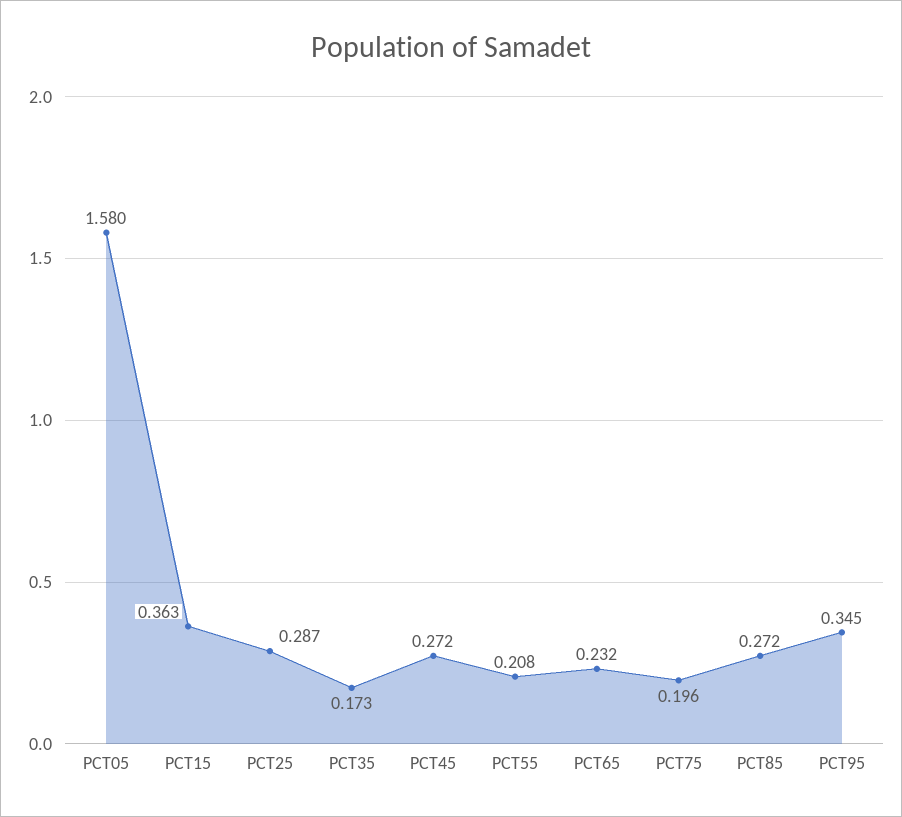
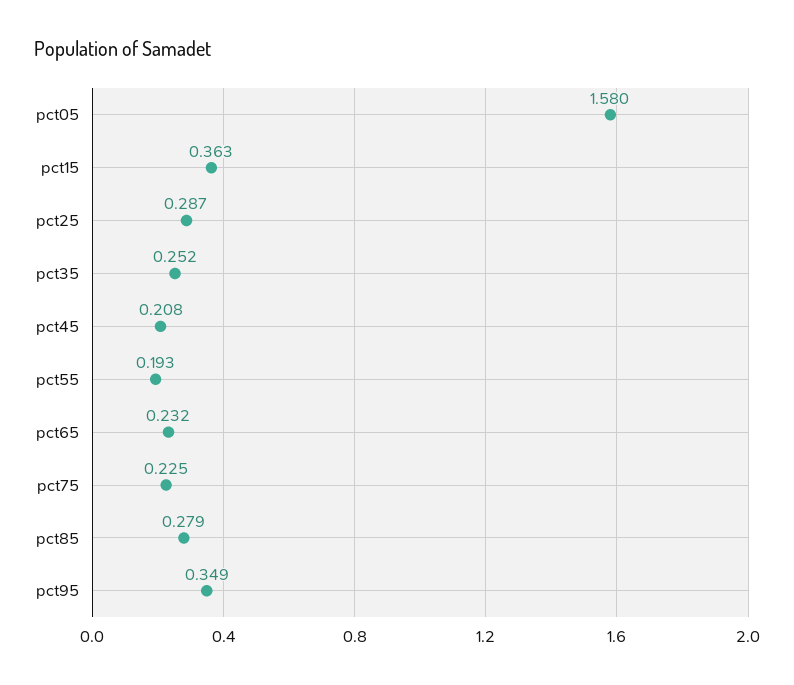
  {
    "PCT05": 1.58,
    "PCT15": 0.363,
    "PCT25": 0.287,
-   "PCT35": 0.173,
+   "PCT35": 0.252,
-   "PCT45": 0.272,
+   "PCT45": 0.208,
-   "PCT55": 0.208,
+   "PCT55": 0.193,
    "PCT65": 0.232,
-   "PCT75": 0.196,
+   "PCT75": 0.225,
-   "PCT85": 0.272,
+   "PCT85": 0.279,
-   "PCT95": 0.345
+   "PCT95": 0.349
  }

